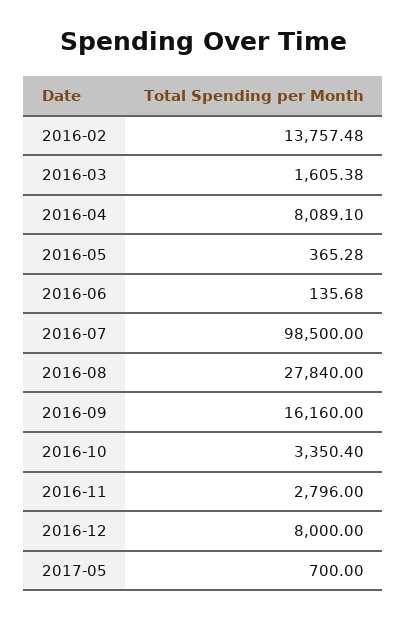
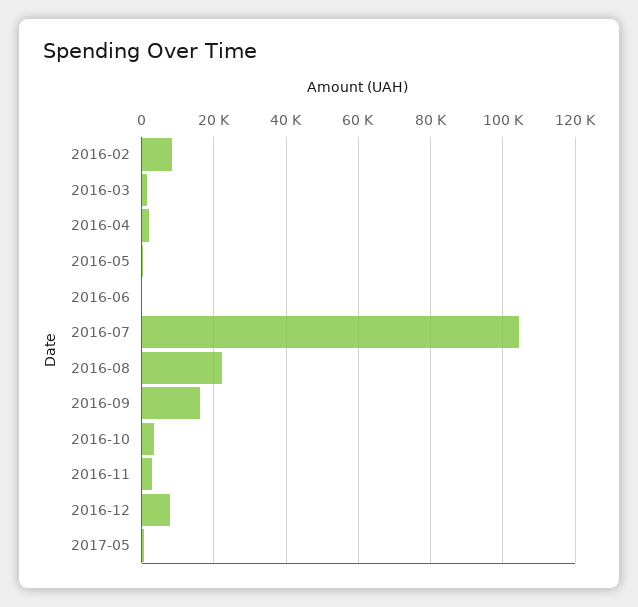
  {
-   "2016-02": 13757.48,
+   "2016-02": 8000,
    "2016-03": 1605.38,
-   "2016-04": 8089.1,
+   "2016-04": 2000,
    "2016-05": 365.28,
    "2016-06": 135.68,
-   "2016-07": 98500,
+   "2016-07": 104000,
-   "2016-08": 27840,
+   "2016-08": 22000,
    "2016-09": 16160,
    "2016-10": 3350.4,
    "2016-11": 2796,
    "2016-12": 8000,
    "2017-05": 700
  }

